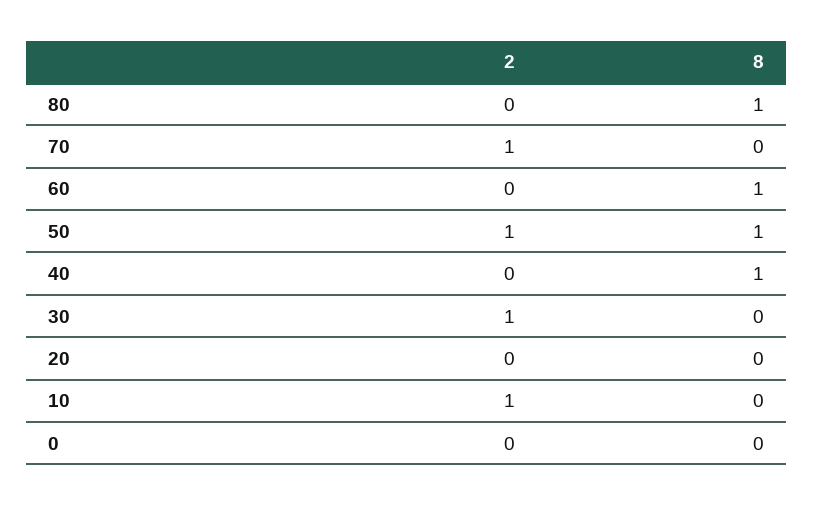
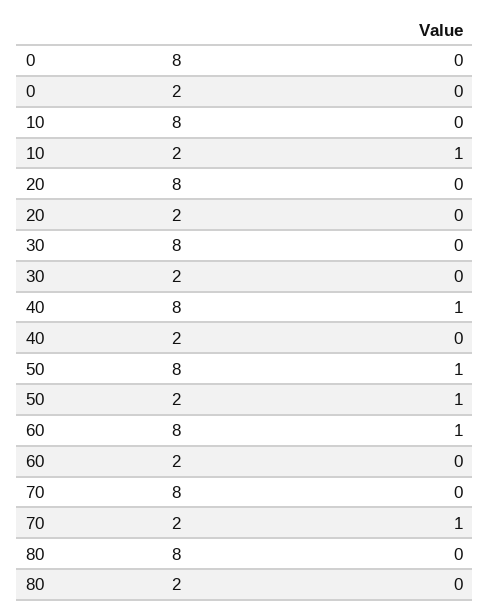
  {
    "2": {
      "80": 0,
      "70": 1,
      "60": 0,
      "50": 1,
      "40": 0,
-     "30": 1,
+     "30": 0,
      "20": 0,
      "10": 1,
      "0": 0
    },
    "8": {
-     "80": 1,
+     "80": 0,
      "70": 0,
      "60": 1,
      "50": 1,
      "40": 1,
      "30": 0,
      "20": 0,
      "10": 0,
      "0": 0
    }
  }

